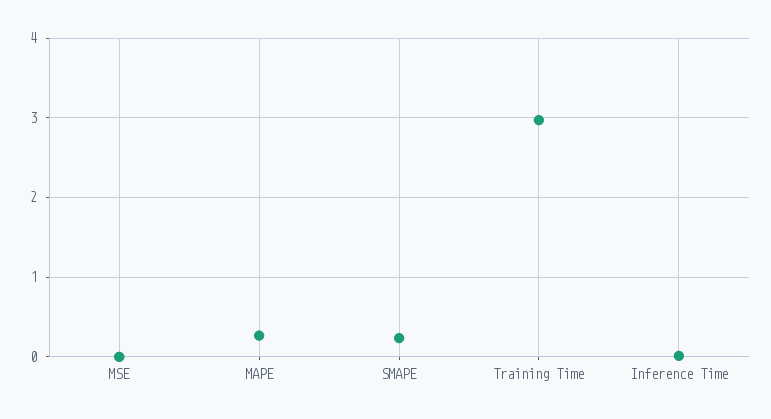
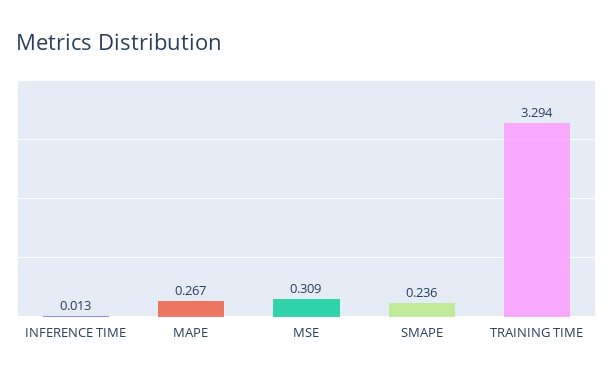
  {
-   "MSE": 0,
+   "MSE": 0.309,
    "MAPE": 0.267,
    "SMAPE": 0.236,
-   "Training Time": 3,
+   "Training Time": 3.294,
    "Inference Time": 0.013
  }

